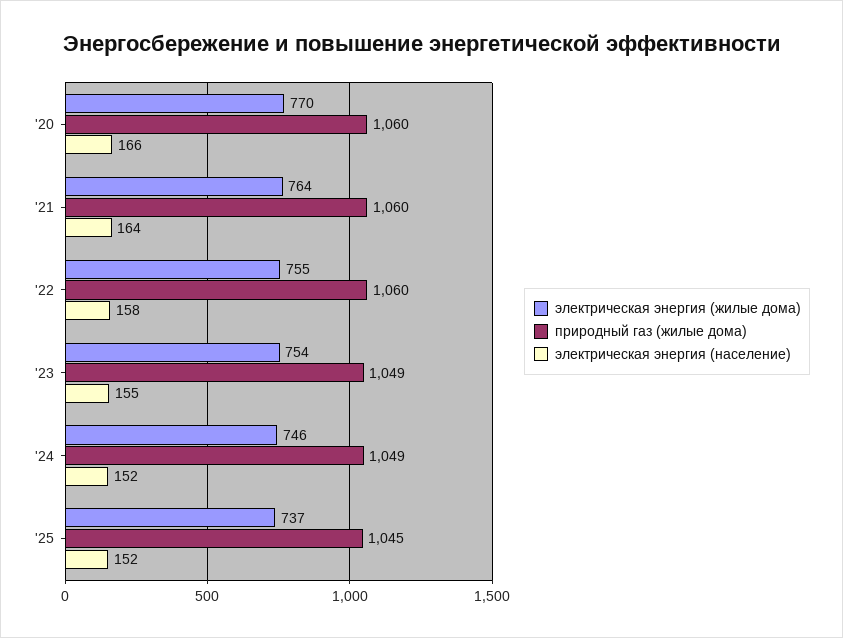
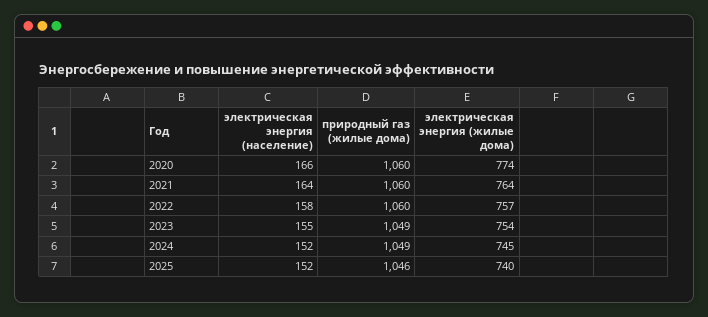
  {
    "электрическая энергия (жилые дома)": {
-     "'20": 770,
+     "'20": 774,
      "'21": 764,
-     "'22": 755,
+     "'22": 757,
      "'23": 754,
-     "'24": 746,
+     "'24": 745,
-     "'25": 737
+     "'25": 740
    },
    "природный газ (жилые дома)": {
      "'20": 1060,
      "'21": 1060,
      "'22": 1060,
      "'23": 1049,
      "'24": 1049,
-     "'25": 1045
+     "'25": 1046
    },
    "электрическая энергия (население)": {
      "'20": 166,
      "'21": 164,
      "'22": 158,
      "'23": 155,
      "'24": 152,
      "'25": 152
    }
  }

